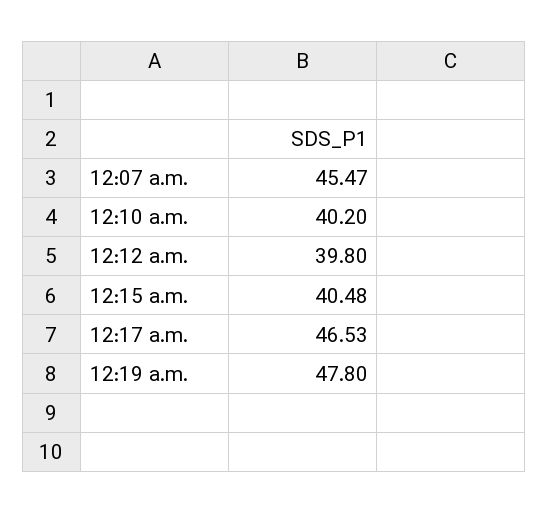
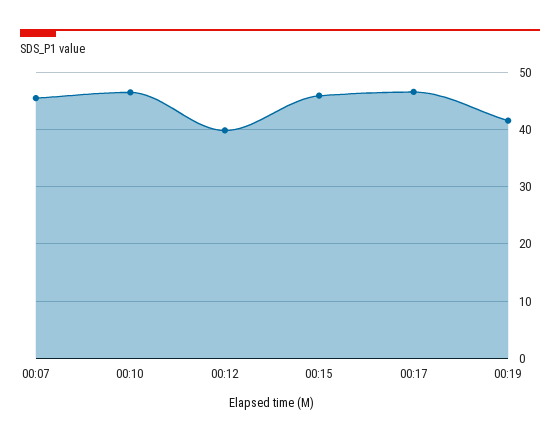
  {
    "12:07 a.m.": 45.47,
-   "12:10 a.m.": 40.2,
+   "12:10 a.m.": 46,
    "12:12 a.m.": 39.8,
-   "12:15 a.m.": 40.48,
+   "12:15 a.m.": 46,
    "12:17 a.m.": 46.53,
-   "12:19 a.m.": 47.8
+   "12:19 a.m.": 42
  }

